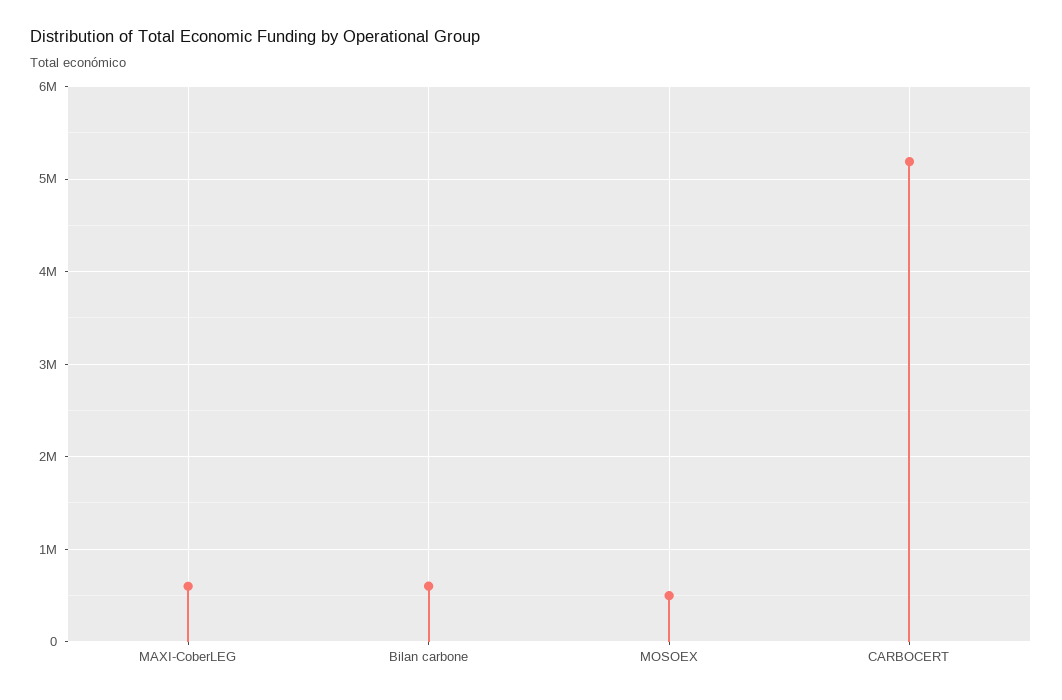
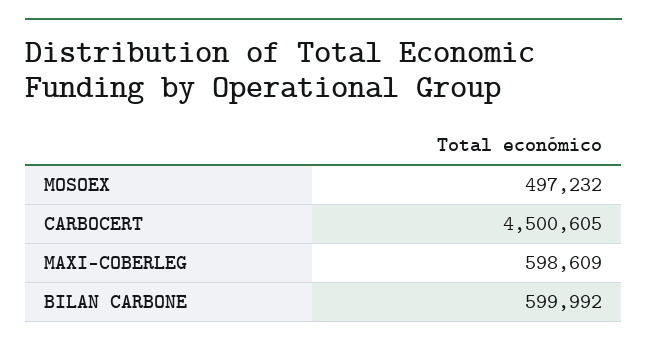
  {
    "MAXI-CoberLEG": 598609,
    "Bilan carbone": 599992,
    "MOSOEX": 497232,
-   "CARBOCERT": 5200000
+   "CARBOCERT": 4500605
  }

